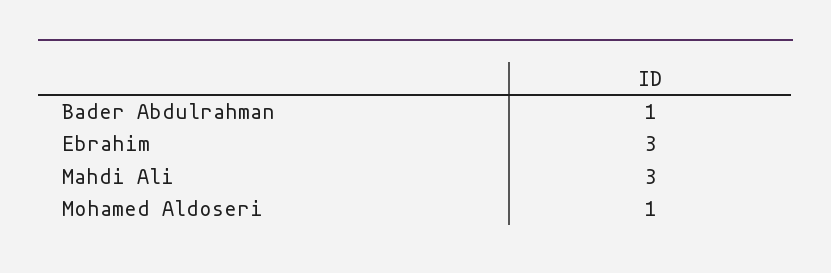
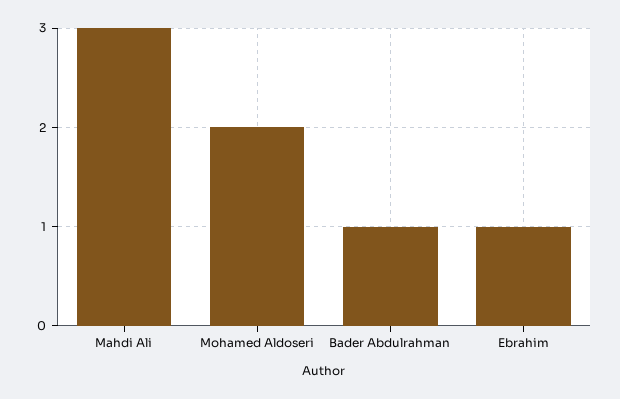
  {
    "Bader Abdulrahman": 1,
-   "Ebrahim": 3,
+   "Ebrahim": 1,
    "Mahdi Ali": 3,
-   "Mohamed Aldoseri": 1
+   "Mohamed Aldoseri": 2
  }

